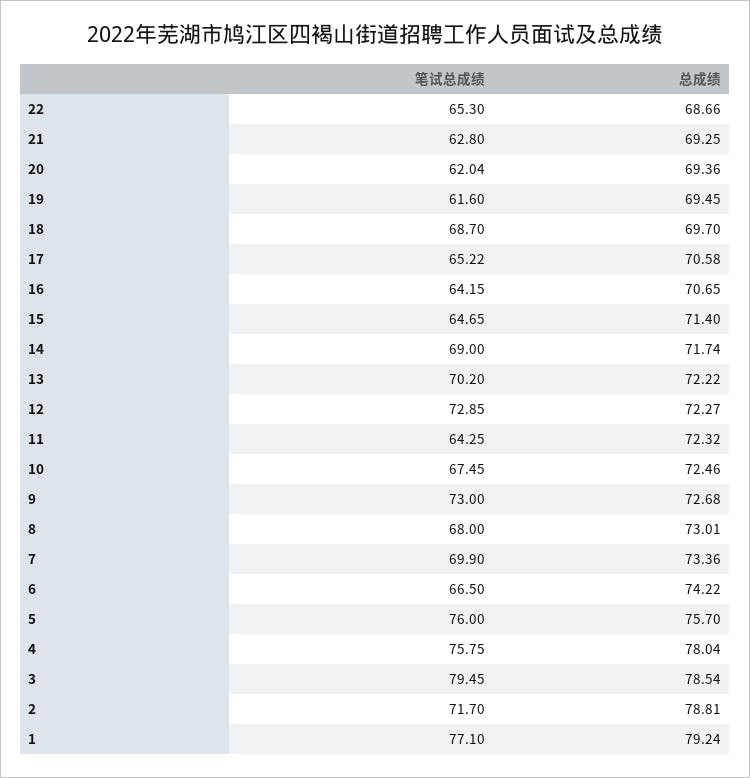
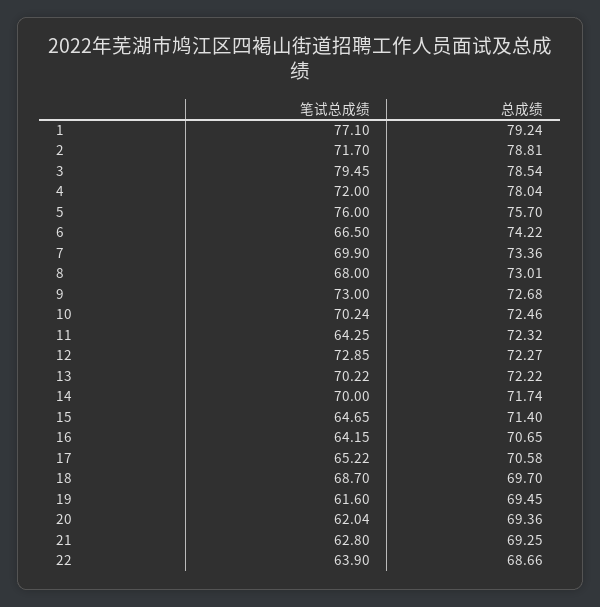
  {
    "笔试总成绩": {
-     "22": 65.3,
+     "22": 63.9,
      "21": 62.8,
      "20": 62.04,
      "19": 61.6,
      "18": 68.7,
      "17": 65.22,
      "16": 64.15,
      "15": 64.65,
-     "14": 69,
+     "14": 70,
-     "13": 70.2,
+     "13": 70.22,
      "12": 72.85,
      "11": 64.25,
-     "10": 67.45,
+     "10": 70.24,
      "9": 73,
      "8": 68,
      "7": 69.9,
      "6": 66.5,
      "5": 76,
-     "4": 75.75,
+     "4": 72,
      "3": 79.45,
      "2": 71.7,
      "1": 77.1
    },
    "总成绩": {
      "22": 68.66,
      "21": 69.25,
      "20": 69.36,
      "19": 69.45,
      "18": 69.7,
      "17": 70.58,
      "16": 70.65,
      "15": 71.4,
      "14": 71.74,
      "13": 72.22,
      "12": 72.27,
      "11": 72.32,
      "10": 72.46,
      "9": 72.68,
      "8": 73.01,
      "7": 73.36,
      "6": 74.22,
      "5": 75.7,
      "4": 78.04,
      "3": 78.54,
      "2": 78.81,
      "1": 79.24
    }
  }

